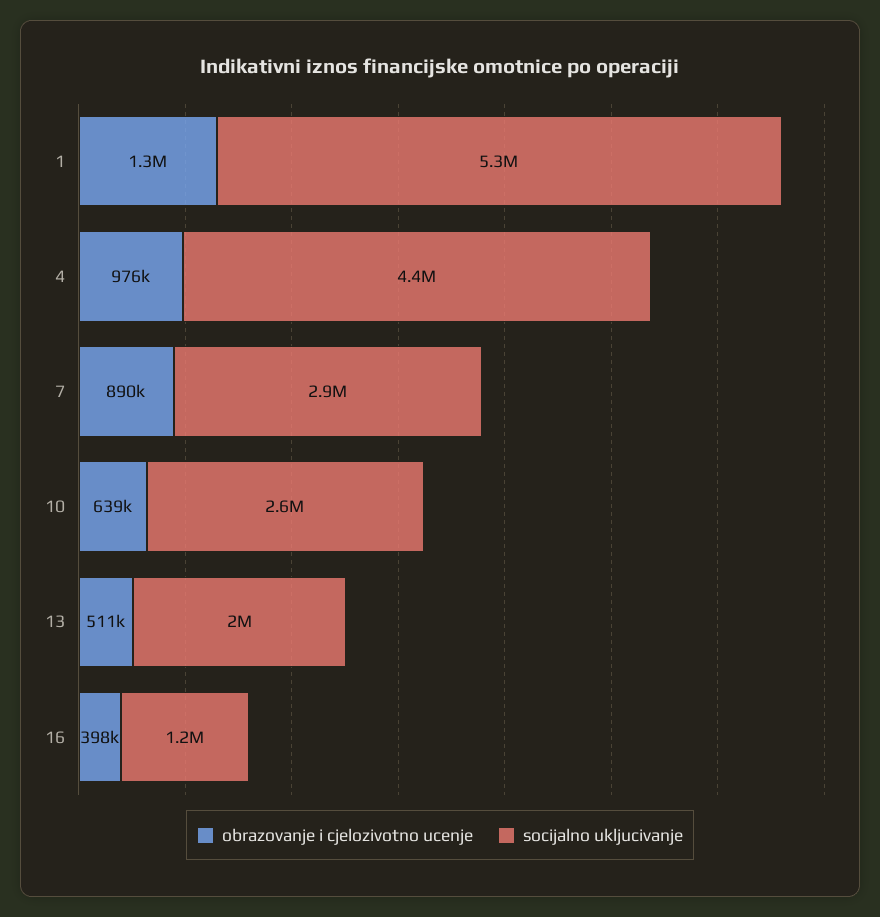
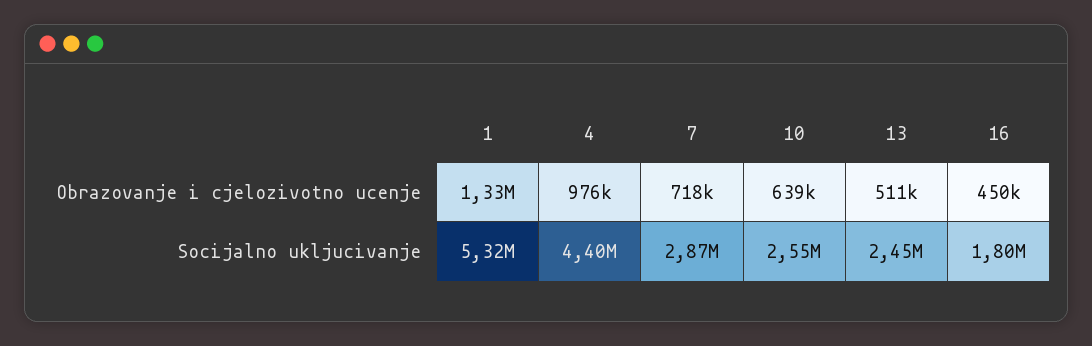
  {
    "obrazovanje i cjelozivotno ucenje": {
      "1": 1330000,
      "4": 976000,
-     "7": 890000,
+     "7": 718000,
      "10": 639000,
      "13": 511000,
-     "16": 398000
+     "16": 450000
    },
    "socijalno ukljucivanje": {
      "1": 5320000,
      "4": 4400000,
      "7": 2870000,
      "10": 2550000,
-     "13": 2000000,
+     "13": 2450000,
-     "16": 1200000
+     "16": 1800000
    }
  }

